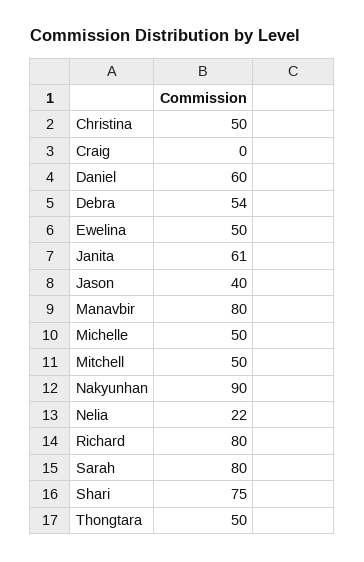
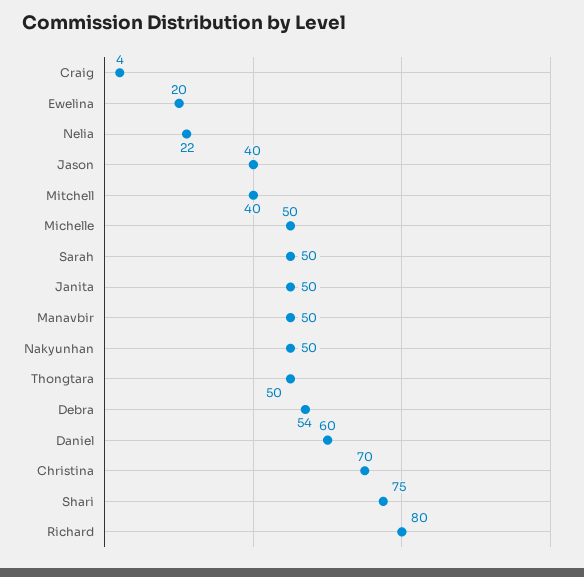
  {
-   "Christina": 50,
+   "Christina": 70,
-   "Craig": 0,
+   "Craig": 4,
    "Daniel": 60,
    "Debra": 54,
-   "Ewelina": 50,
+   "Ewelina": 20,
-   "Janita": 61,
+   "Janita": 50,
    "Jason": 40,
-   "Manavbir": 80,
+   "Manavbir": 50,
    "Michelle": 50,
-   "Mitchell": 50,
+   "Mitchell": 40,
-   "Nakyunhan": 90,
+   "Nakyunhan": 50,
    "Nelia": 22,
    "Richard": 80,
-   "Sarah": 80,
+   "Sarah": 50,
    "Shari": 75,
    "Thongtara": 50
  }

